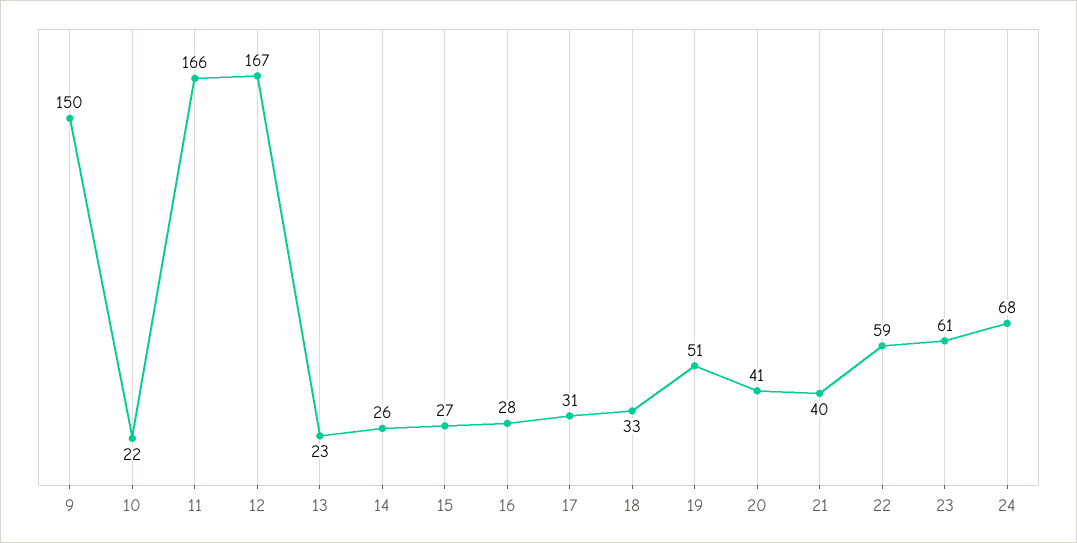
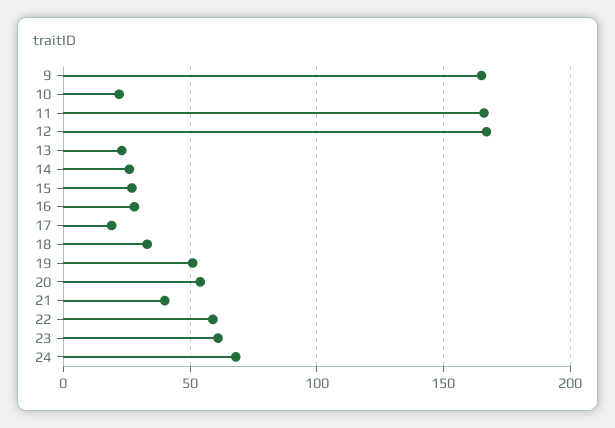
  {
-   "9": 150,
+   "9": 165,
    "10": 22,
    "11": 166,
    "12": 167,
    "13": 23,
    "14": 26,
    "15": 27,
    "16": 28,
-   "17": 31,
+   "17": 20,
    "18": 33,
    "19": 51,
-   "20": 41,
+   "20": 55,
    "21": 40,
    "22": 59,
    "23": 61,
    "24": 68
  }

